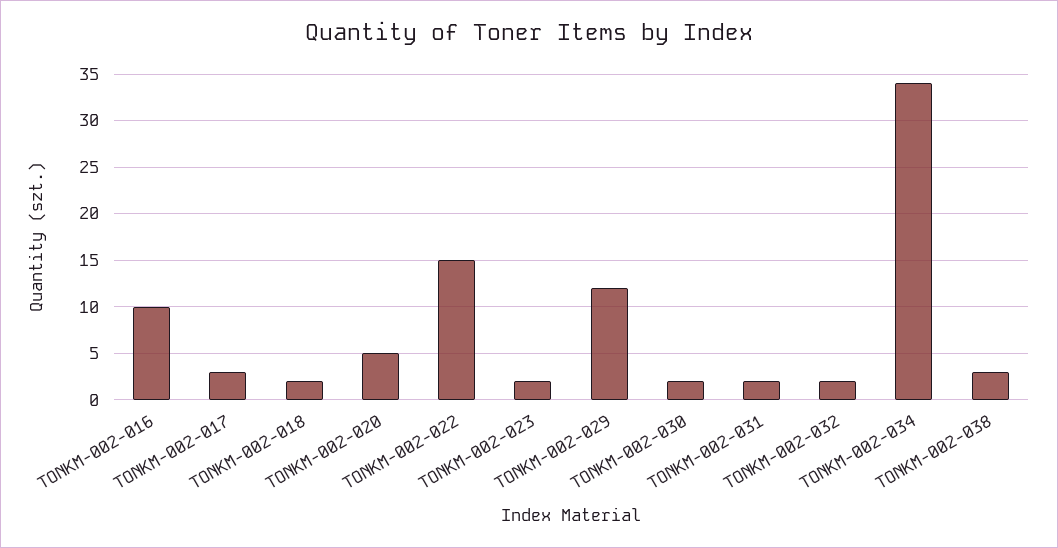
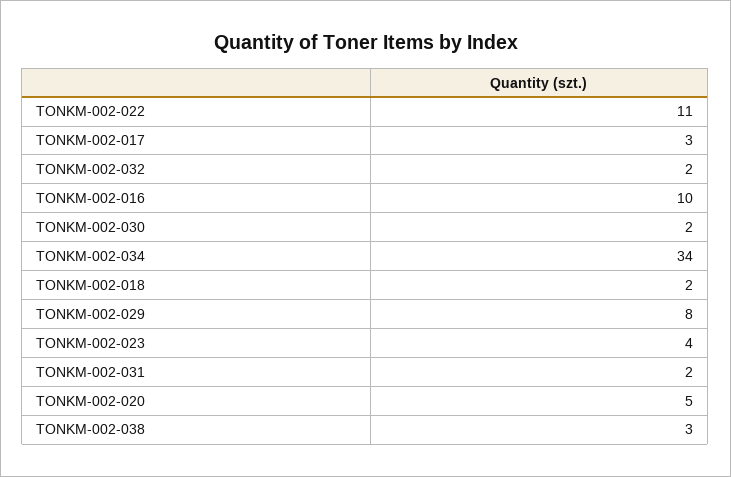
  {
    "TONKM-002-016": 10,
    "TONKM-002-017": 3,
    "TONKM-002-018": 2,
    "TONKM-002-020": 5,
-   "TONKM-002-022": 15,
+   "TONKM-002-022": 11,
-   "TONKM-002-023": 2,
+   "TONKM-002-023": 4,
-   "TONKM-002-029": 12,
+   "TONKM-002-029": 8,
    "TONKM-002-030": 2,
    "TONKM-002-031": 2,
    "TONKM-002-032": 2,
    "TONKM-002-034": 34,
    "TONKM-002-038": 3
  }

